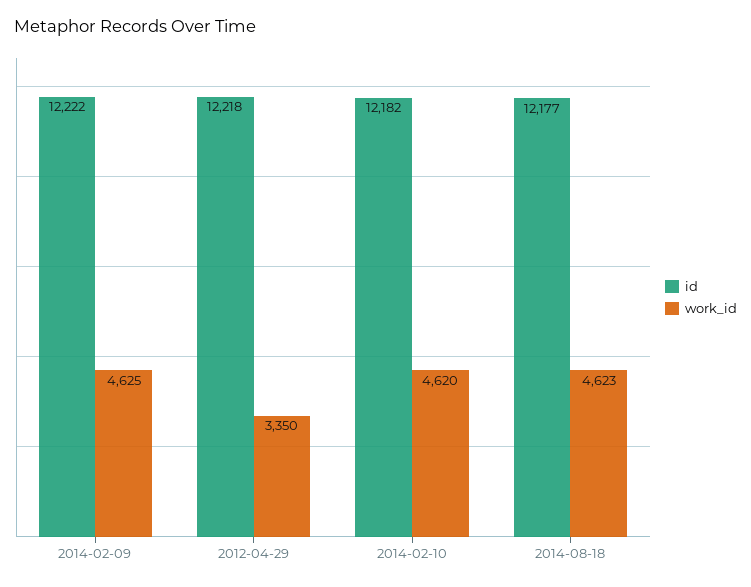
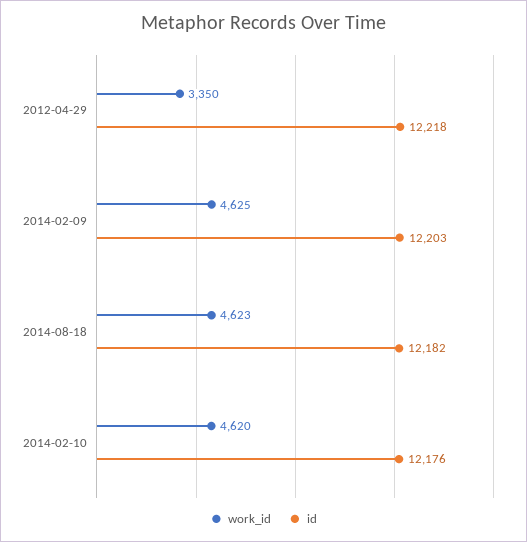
  {
    "id": {
-     "2014-02-09": 12222,
+     "2014-02-09": 12203,
      "2012-04-29": 12218,
-     "2014-02-10": 12182,
+     "2014-02-10": 12176,
-     "2014-08-18": 12177
+     "2014-08-18": 12182
    },
    "work_id": {
      "2014-02-09": 4625,
      "2012-04-29": 3350,
      "2014-02-10": 4620,
      "2014-08-18": 4623
    }
  }

